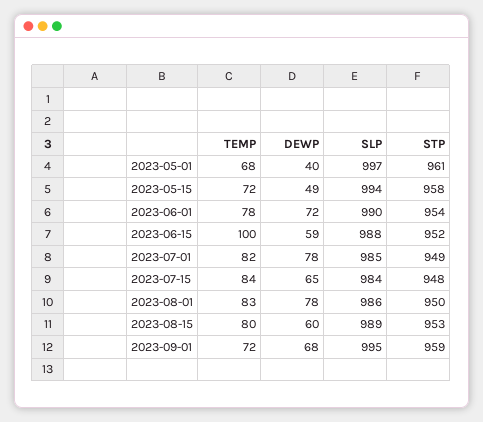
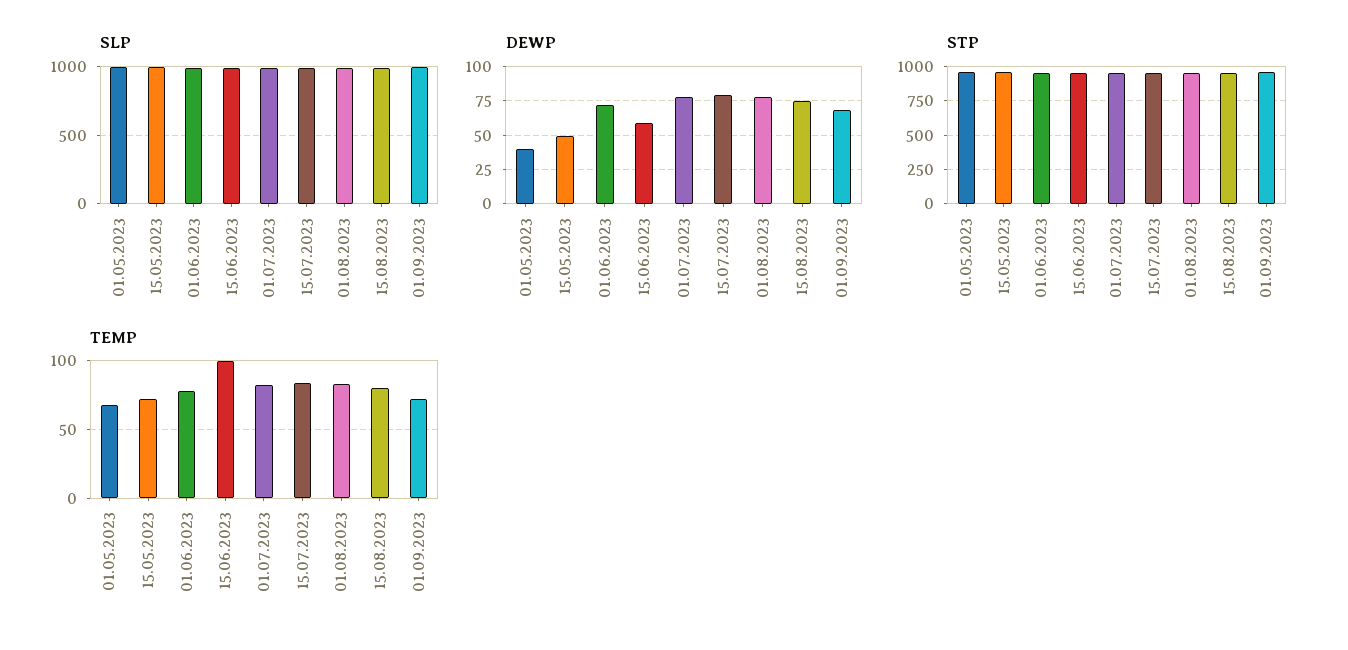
  {
    "TEMP": {
      "2023-05-01": 68,
      "2023-05-15": 72,
      "2023-06-01": 78,
      "2023-06-15": 100,
      "2023-07-01": 82,
      "2023-07-15": 84,
      "2023-08-01": 83,
      "2023-08-15": 80,
      "2023-09-01": 72
    },
    "DEWP": {
      "2023-05-01": 40,
      "2023-05-15": 49,
      "2023-06-01": 72,
      "2023-06-15": 59,
      "2023-07-01": 78,
-     "2023-07-15": 65,
+     "2023-07-15": 80,
      "2023-08-01": 78,
-     "2023-08-15": 60,
+     "2023-08-15": 75,
      "2023-09-01": 68
    },
    "SLP": {
      "2023-05-01": 997,
      "2023-05-15": 994,
      "2023-06-01": 990,
      "2023-06-15": 988,
      "2023-07-01": 985,
      "2023-07-15": 984,
      "2023-08-01": 986,
      "2023-08-15": 989,
      "2023-09-01": 995
    },
    "STP": {
      "2023-05-01": 961,
      "2023-05-15": 958,
      "2023-06-01": 954,
      "2023-06-15": 952,
      "2023-07-01": 949,
      "2023-07-15": 948,
      "2023-08-01": 950,
      "2023-08-15": 953,
      "2023-09-01": 959
    }
  }

